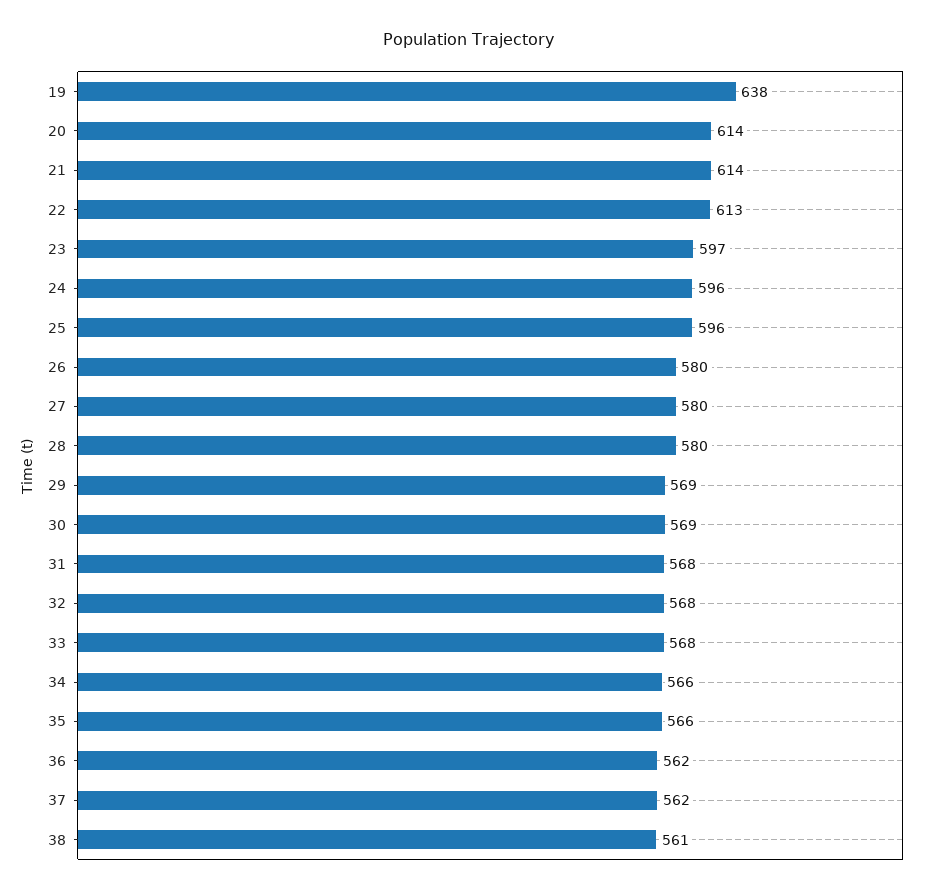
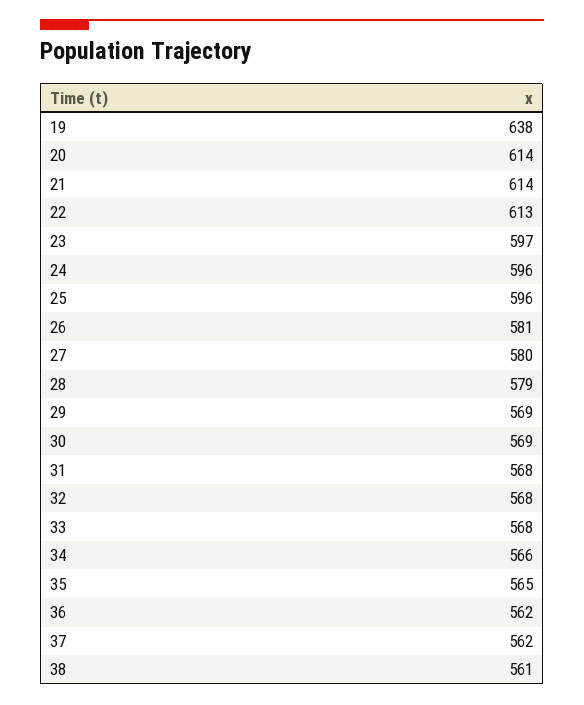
  {
    "19": 638,
    "20": 614,
    "21": 614,
    "22": 613,
    "23": 597,
    "24": 596,
    "25": 596,
-   "26": 580,
+   "26": 581,
    "27": 580,
-   "28": 580,
+   "28": 579,
    "29": 569,
    "30": 569,
    "31": 568,
    "32": 568,
    "33": 568,
    "34": 566,
-   "35": 566,
+   "35": 565,
    "36": 562,
    "37": 562,
    "38": 561
  }

